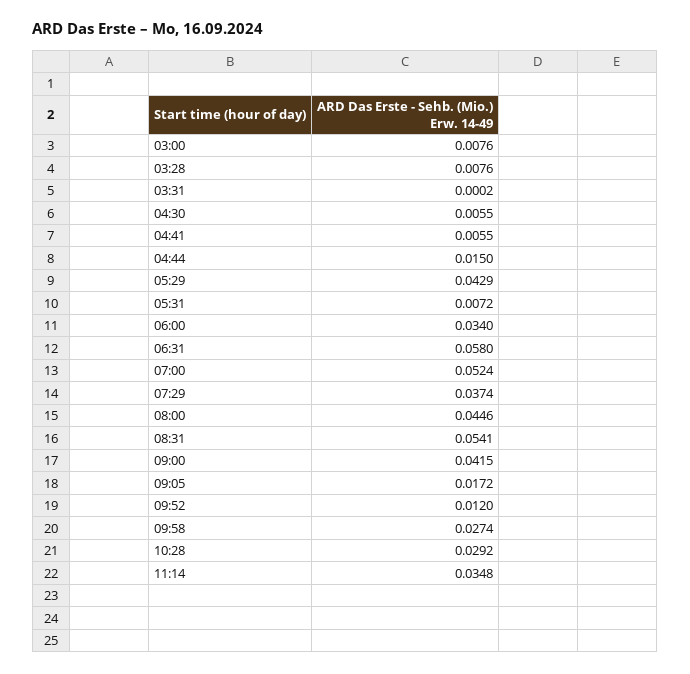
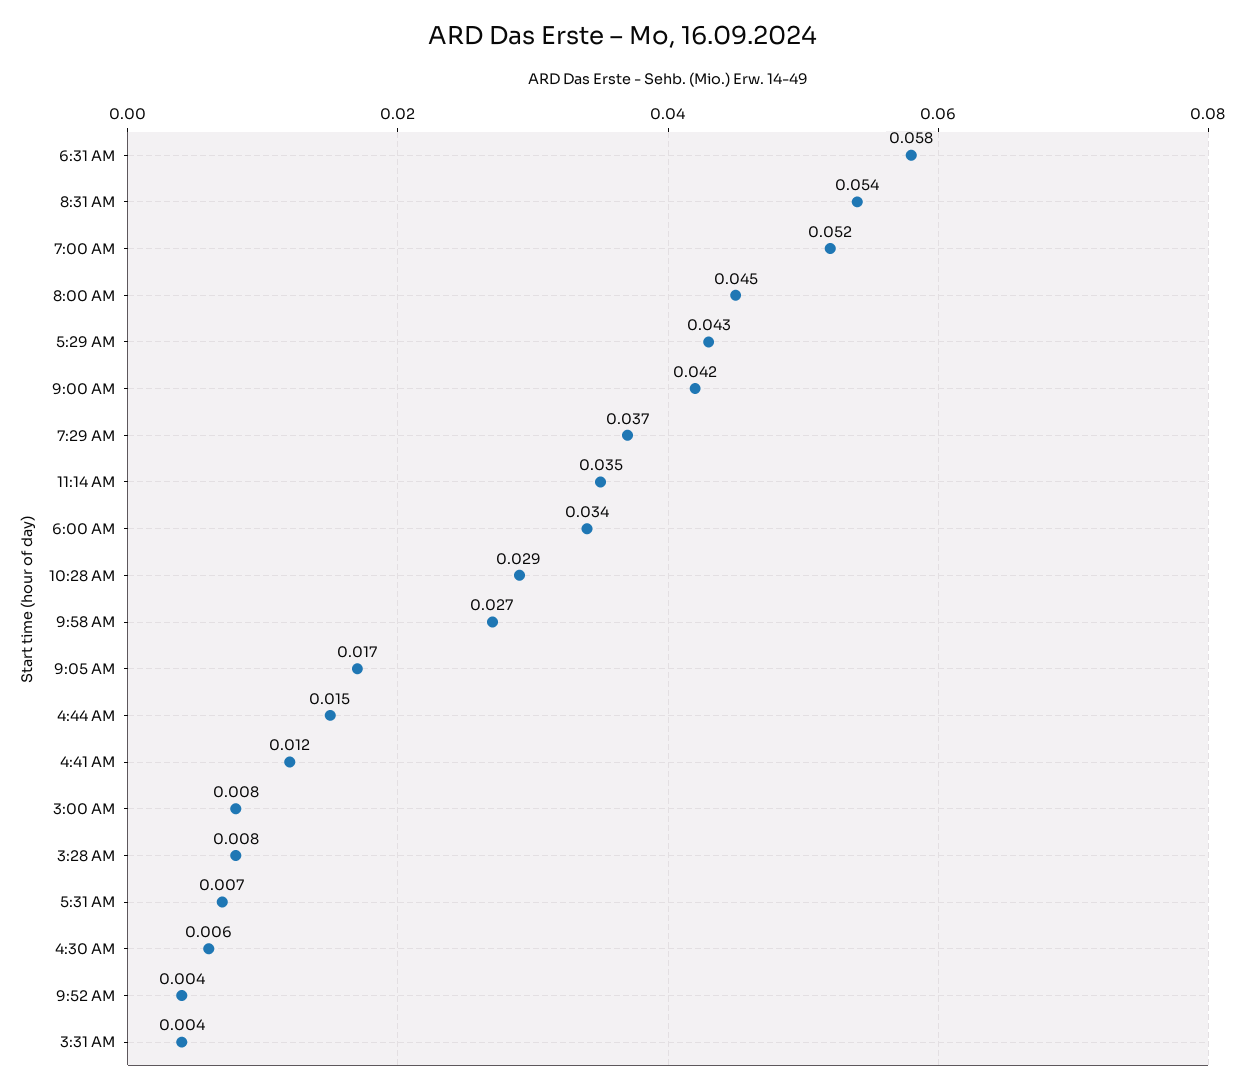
  {
    "03:00": 0.0076,
    "03:28": 0.0076,
-   "03:31": 0.0002,
+   "03:31": 0.004,
    "04:30": 0.0055,
-   "04:41": 0.0055,
+   "04:41": 0.012,
    "04:44": 0.015,
    "05:29": 0.0429,
    "05:31": 0.0072,
    "06:00": 0.034,
    "06:31": 0.058,
    "07:00": 0.0524,
    "07:29": 0.0374,
    "08:00": 0.0446,
    "08:31": 0.0541,
    "09:00": 0.0415,
    "09:05": 0.0172,
-   "09:52": 0.012,
+   "09:52": 0.004,
    "09:58": 0.0274,
    "10:28": 0.0292,
    "11:14": 0.0348
  }

